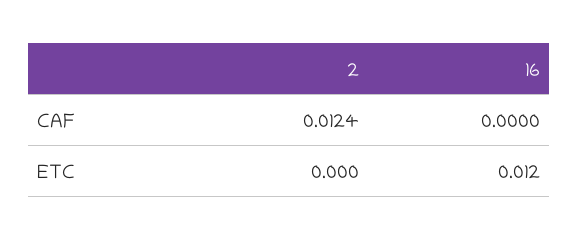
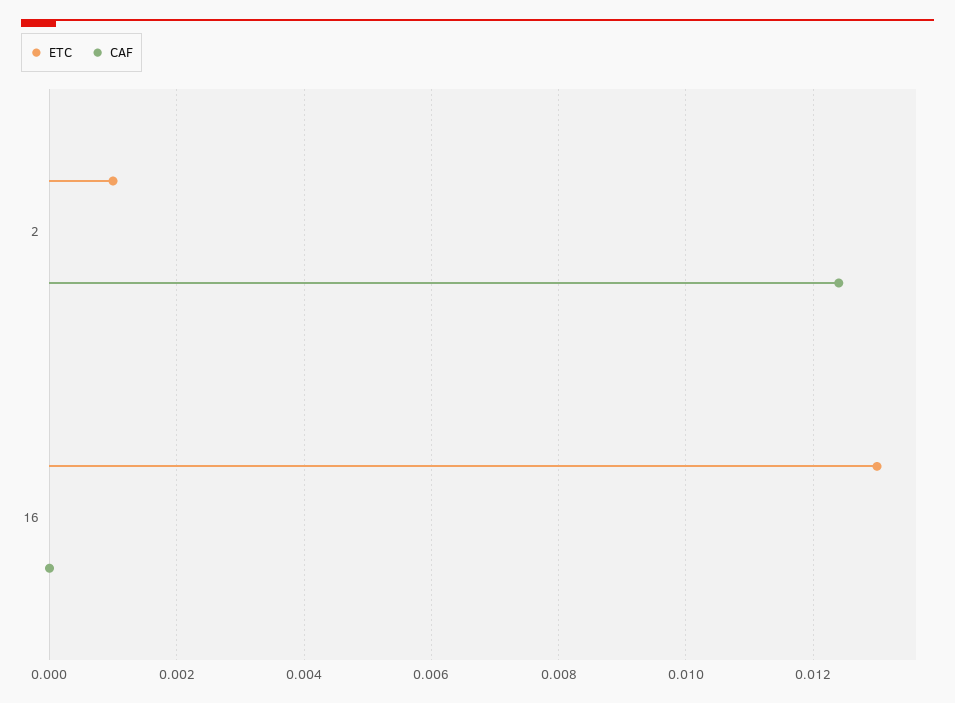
  {
    "CAF": {
      "2": 0.0124,
      "16": 0
    },
    "ETC": {
-     "2": 0,
+     "2": 0.001,
-     "16": 0.012
+     "16": 0.013
    }
  }

